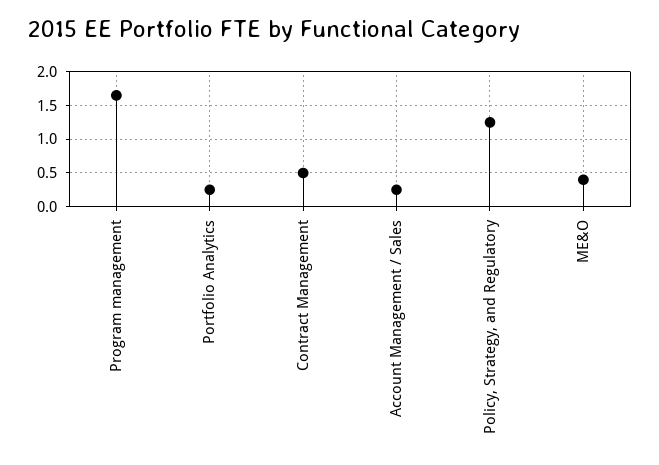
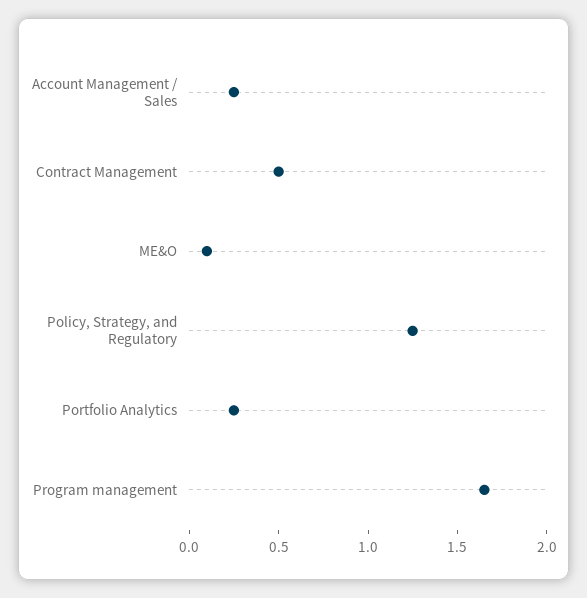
  {
    "Program management": 1.7,
    "Portfolio Analytics": 0.3,
    "Contract Management": 0.5,
    "Account Management / Sales": 0.3,
    "Policy, Strategy, and Regulatory": 1.3,
-   "ME&O": 0.4
+   "ME&O": 0.1
  }

